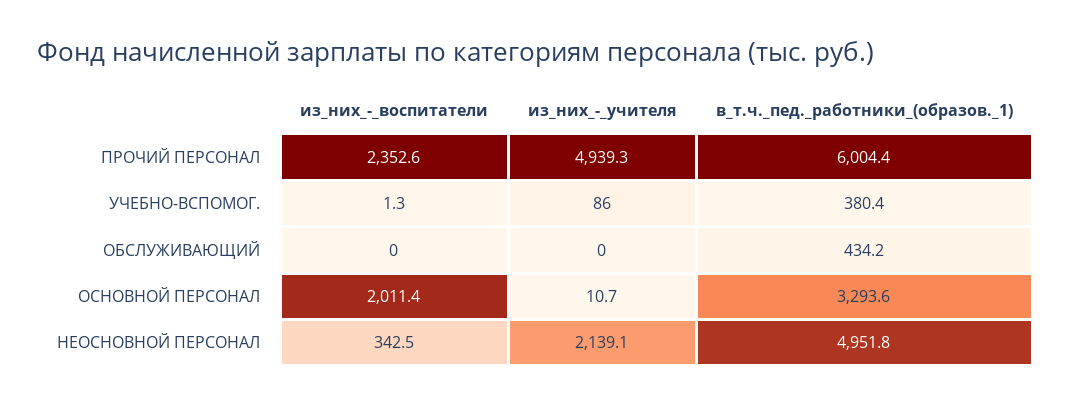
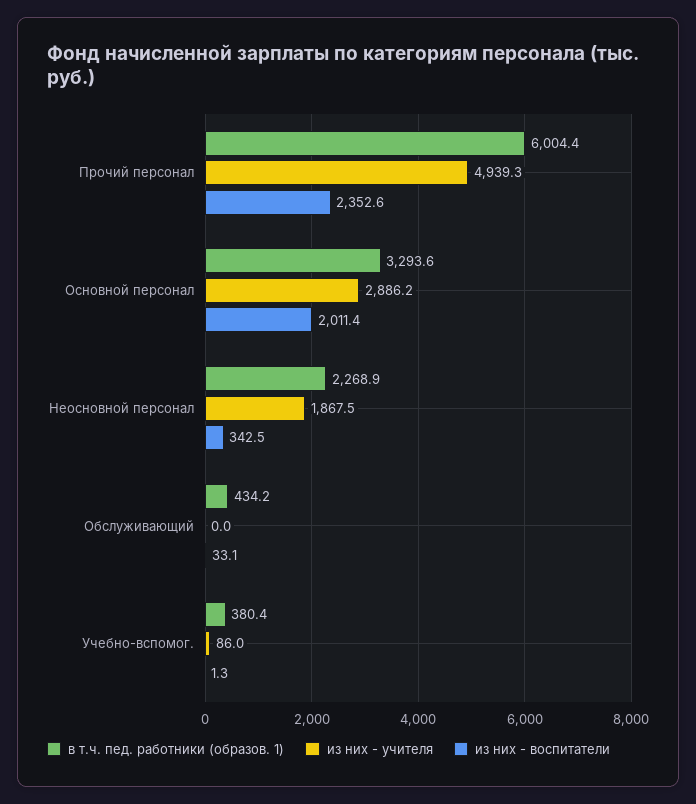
  {
    "из_них_-_воспитатели": {
      "ПРОЧИЙ ПЕРСОНАЛ": 2352.6,
      "УЧЕБНО-ВСПОМОГ.": 1.3,
-     "ОБСЛУЖИВАЮЩИЙ": 0,
+     "ОБСЛУЖИВАЮЩИЙ": 33.1,
      "ОСНОВНОЙ ПЕРСОНАЛ": 2011.4,
      "НЕОСНОВНОЙ ПЕРСОНАЛ": 342.5
    },
    "из_них_-_учителя": {
      "ПРОЧИЙ ПЕРСОНАЛ": 4939.3,
      "УЧЕБНО-ВСПОМОГ.": 86,
      "ОБСЛУЖИВАЮЩИЙ": 0,
-     "ОСНОВНОЙ ПЕРСОНАЛ": 10.7,
+     "ОСНОВНОЙ ПЕРСОНАЛ": 2886.2,
-     "НЕОСНОВНОЙ ПЕРСОНАЛ": 2139.1
+     "НЕОСНОВНОЙ ПЕРСОНАЛ": 1867.5
    },
    "в_т.ч._пед._работники_(образов._1)": {
      "ПРОЧИЙ ПЕРСОНАЛ": 6004.4,
      "УЧЕБНО-ВСПОМОГ.": 380.4,
      "ОБСЛУЖИВАЮЩИЙ": 434.2,
      "ОСНОВНОЙ ПЕРСОНАЛ": 3293.6,
-     "НЕОСНОВНОЙ ПЕРСОНАЛ": 4951.8
+     "НЕОСНОВНОЙ ПЕРСОНАЛ": 2268.9
    }
  }

